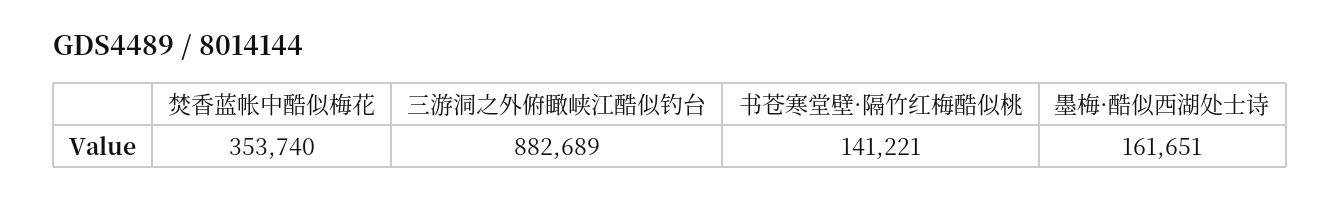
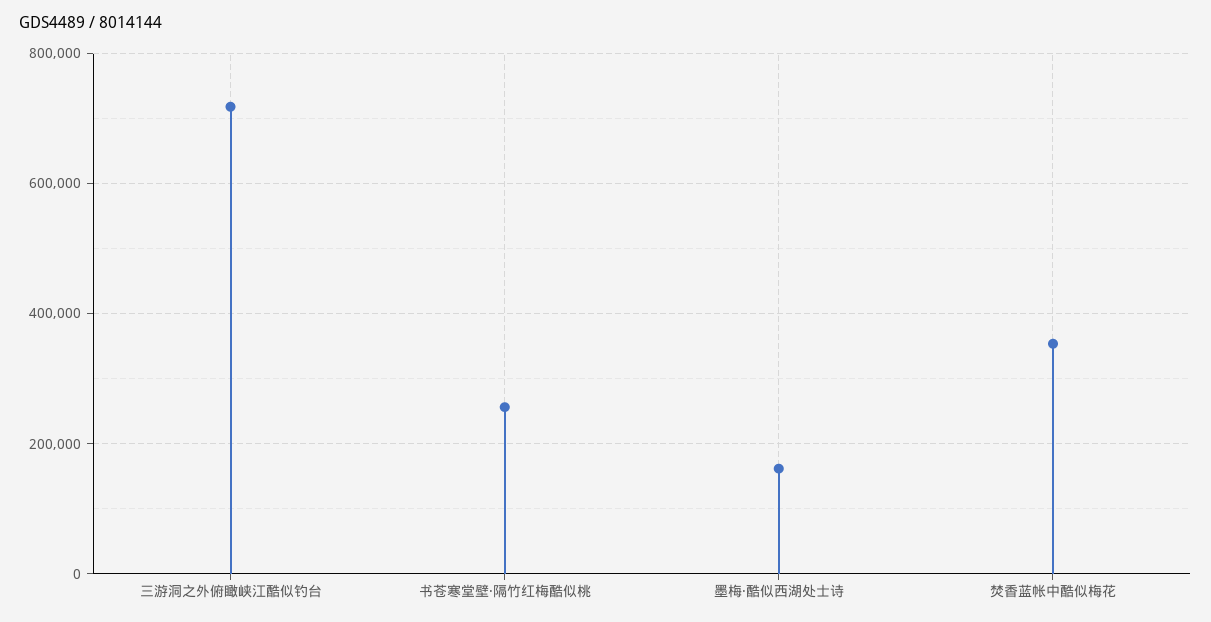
  {
    "焚香蓝帐中酷似梅花": 353740,
-   "三游洞之外俯瞰峡江酷似钓台": 882689,
+   "三游洞之外俯瞰峡江酷似钓台": 720000,
-   "书苍寒堂壁·隔竹红梅酷似桃": 141221,
+   "书苍寒堂壁·隔竹红梅酷似桃": 260000,
    "墨梅·酷似西湖处士诗": 161651
  }

